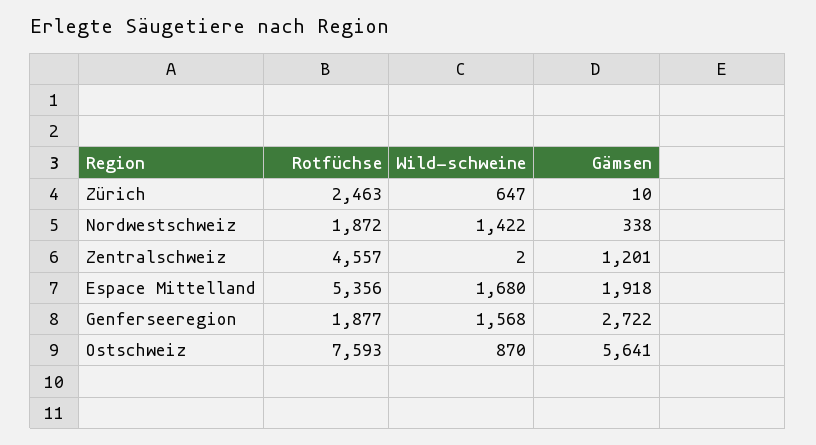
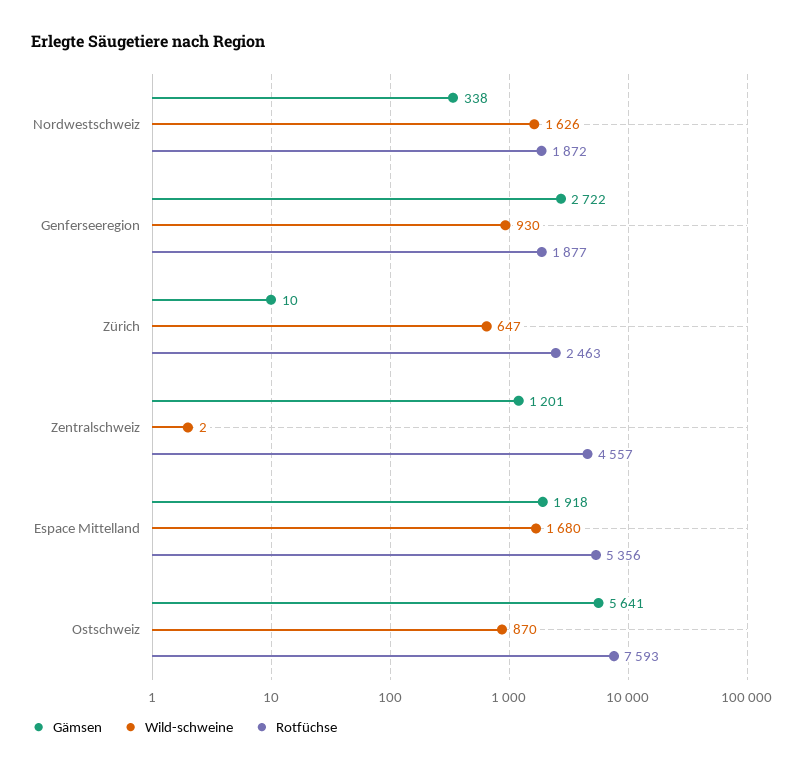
  {
    "Rotfüchse": {
      "Zürich": 2463,
      "Nordwestschweiz": 1872,
      "Zentralschweiz": 4557,
      "Espace Mittelland": 5356,
      "Genferseeregion": 1877,
      "Ostschweiz": 7593
    },
    "Wild-schweine": {
      "Zürich": 647,
-     "Nordwestschweiz": 1422,
+     "Nordwestschweiz": 1626,
      "Zentralschweiz": 2,
      "Espace Mittelland": 1680,
-     "Genferseeregion": 1568,
+     "Genferseeregion": 930,
      "Ostschweiz": 870
    },
    "Gämsen": {
      "Zürich": 10,
      "Nordwestschweiz": 338,
      "Zentralschweiz": 1201,
      "Espace Mittelland": 1918,
      "Genferseeregion": 2722,
      "Ostschweiz": 5641
    }
  }

